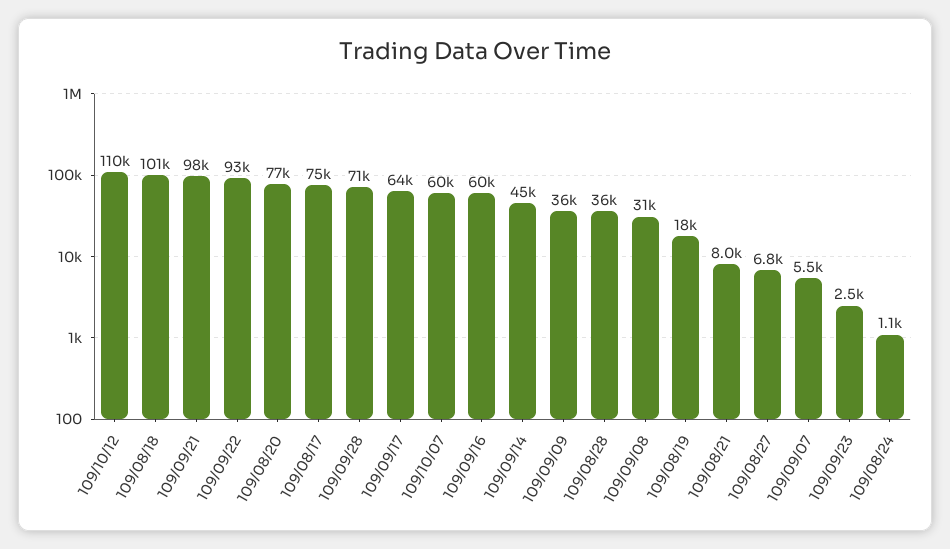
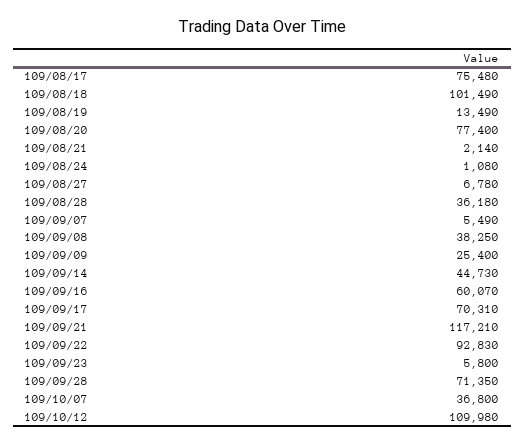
  {
    "109/10/12": 109980,
    "109/08/18": 101490,
-   "109/09/21": 98000,
+   "109/09/21": 117210,
    "109/09/22": 92830,
    "109/08/20": 77400,
    "109/08/17": 75480,
    "109/09/28": 71350,
-   "109/09/17": 64000,
+   "109/09/17": 70310,
-   "109/10/07": 60000,
+   "109/10/07": 36800,
    "109/09/16": 60070,
    "109/09/14": 44730,
-   "109/09/09": 36000,
+   "109/09/09": 25400,
    "109/08/28": 36180,
-   "109/09/08": 31000,
+   "109/09/08": 38250,
-   "109/08/19": 18000,
+   "109/08/19": 13490,
-   "109/08/21": 8000,
+   "109/08/21": 2140,
    "109/08/27": 6780,
    "109/09/07": 5490,
-   "109/09/23": 2500,
+   "109/09/23": 5800,
    "109/08/24": 1080
  }

